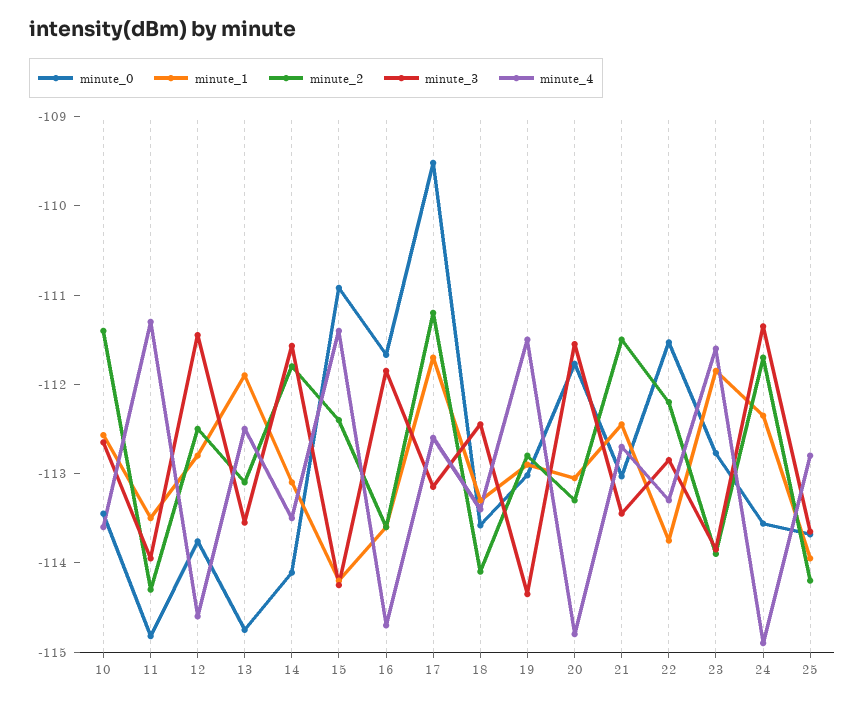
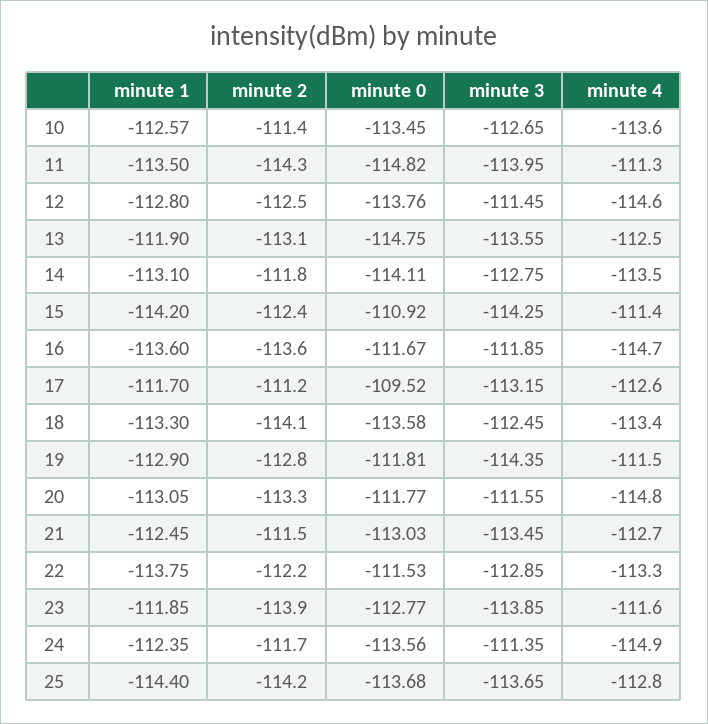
  {
    "minute_0": {
      "10": -113.45,
      "11": -114.82,
      "12": -113.76,
      "13": -114.75,
      "14": -114.11,
      "15": -110.92,
      "16": -111.67,
      "17": -109.52,
      "18": -113.58,
-     "19": -113,
+     "19": -111.81,
      "20": -111.77,
      "21": -113.03,
      "22": -111.53,
      "23": -112.77,
      "24": -113.56,
      "25": -113.68
    },
    "minute_1": {
      "10": -112.57,
      "11": -113.5,
      "12": -112.8,
      "13": -111.9,
      "14": -113.1,
      "15": -114.2,
      "16": -113.6,
      "17": -111.7,
      "18": -113.3,
      "19": -112.9,
      "20": -113.05,
      "21": -112.45,
      "22": -113.75,
      "23": -111.85,
      "24": -112.35,
-     "25": -114
+     "25": -114.4
    },
    "minute_2": {
      "10": -111.4,
      "11": -114.3,
      "12": -112.5,
      "13": -113.1,
      "14": -111.8,
      "15": -112.4,
      "16": -113.6,
      "17": -111.2,
      "18": -114.1,
      "19": -112.8,
      "20": -113.3,
      "21": -111.5,
      "22": -112.2,
      "23": -113.9,
      "24": -111.7,
      "25": -114.2
    },
    "minute_3": {
      "10": -112.65,
      "11": -113.95,
      "12": -111.45,
      "13": -113.55,
-     "14": -111.6,
+     "14": -112.75,
      "15": -114.25,
      "16": -111.85,
      "17": -113.15,
      "18": -112.45,
      "19": -114.35,
      "20": -111.55,
      "21": -113.45,
      "22": -112.85,
      "23": -113.85,
      "24": -111.35,
      "25": -113.65
    },
    "minute_4": {
      "10": -113.6,
      "11": -111.3,
      "12": -114.6,
      "13": -112.5,
      "14": -113.5,
      "15": -111.4,
      "16": -114.7,
      "17": -112.6,
      "18": -113.4,
      "19": -111.5,
      "20": -114.8,
      "21": -112.7,
      "22": -113.3,
      "23": -111.6,
      "24": -114.9,
      "25": -112.8
    }
  }

